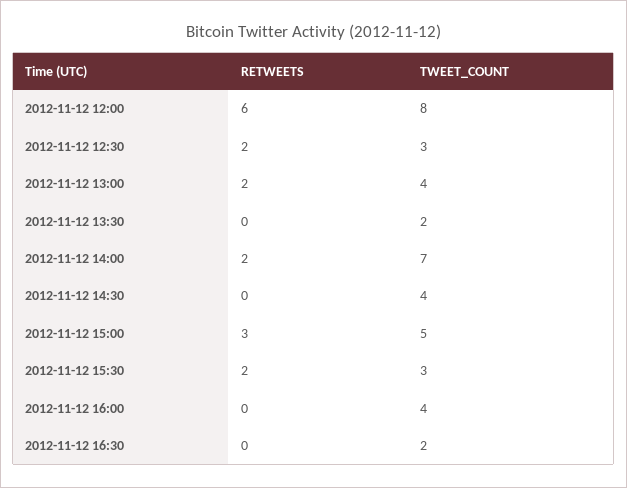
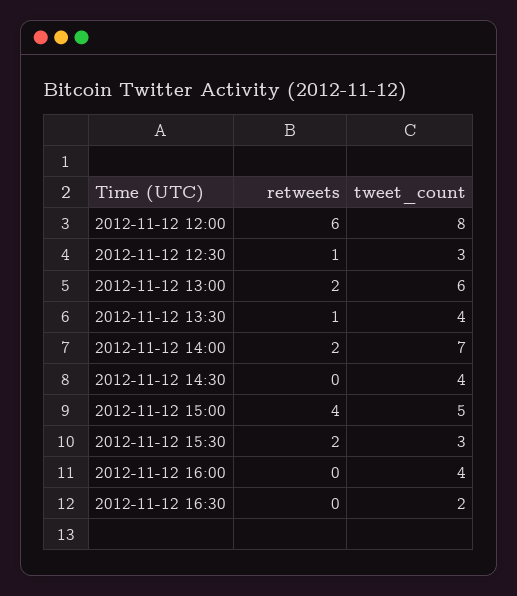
  {
    "RETWEETS": {
      "2012-11-12 12:00": 6,
-     "2012-11-12 12:30": 2,
+     "2012-11-12 12:30": 1,
      "2012-11-12 13:00": 2,
-     "2012-11-12 13:30": 0,
+     "2012-11-12 13:30": 1,
      "2012-11-12 14:00": 2,
      "2012-11-12 14:30": 0,
-     "2012-11-12 15:00": 3,
+     "2012-11-12 15:00": 4,
      "2012-11-12 15:30": 2,
      "2012-11-12 16:00": 0,
      "2012-11-12 16:30": 0
    },
    "TWEET_COUNT": {
      "2012-11-12 12:00": 8,
      "2012-11-12 12:30": 3,
-     "2012-11-12 13:00": 4,
+     "2012-11-12 13:00": 6,
-     "2012-11-12 13:30": 2,
+     "2012-11-12 13:30": 4,
      "2012-11-12 14:00": 7,
      "2012-11-12 14:30": 4,
      "2012-11-12 15:00": 5,
      "2012-11-12 15:30": 3,
      "2012-11-12 16:00": 4,
      "2012-11-12 16:30": 2
    }
  }

